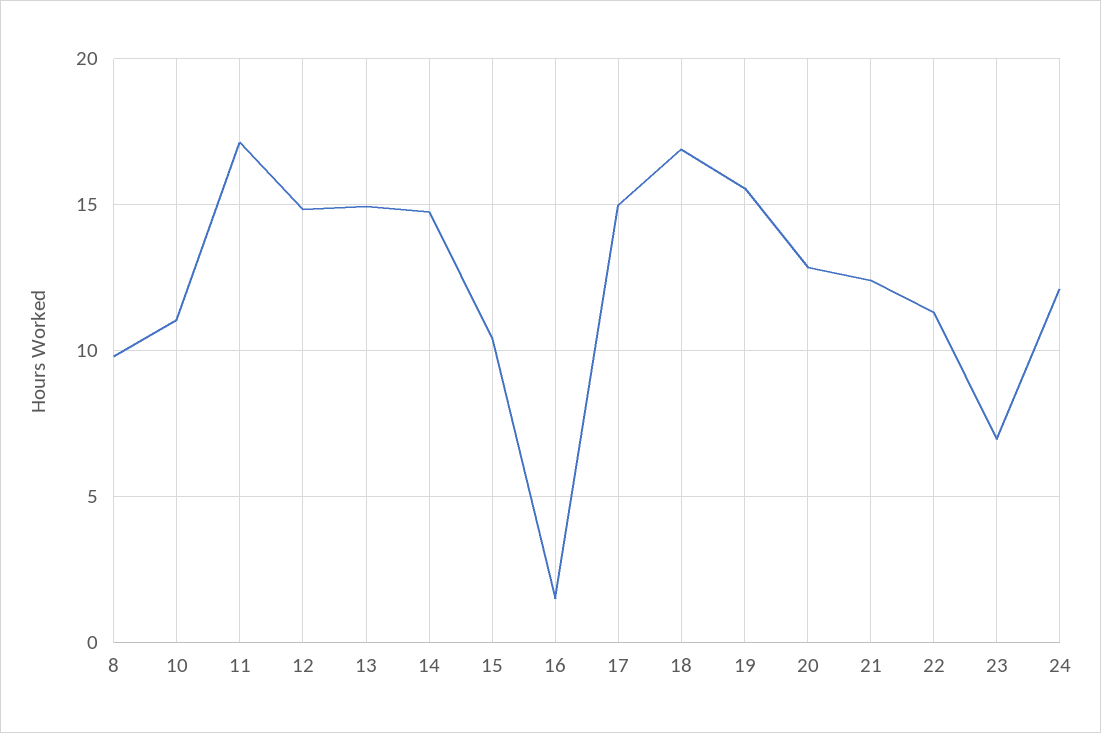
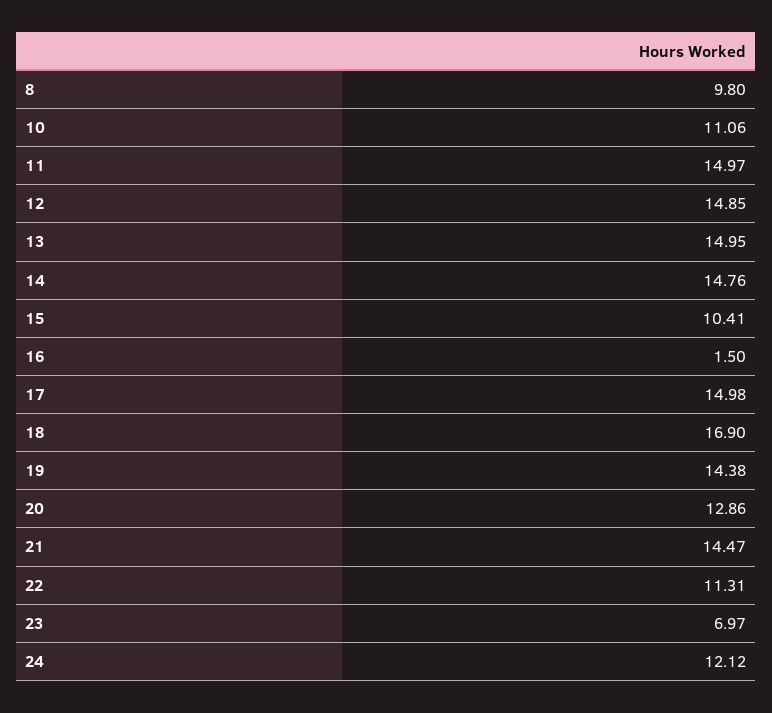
  {
    "8": 9.8,
    "10": 11.06,
-   "11": 17,
+   "11": 14.97,
    "12": 14.85,
    "13": 14.95,
    "14": 14.76,
    "15": 10.41,
    "16": 1.5,
    "17": 14.98,
    "18": 16.9,
-   "19": 15.5,
+   "19": 14.38,
    "20": 12.86,
-   "21": 12.5,
+   "21": 14.47,
    "22": 11.31,
    "23": 6.97,
    "24": 12.12
  }

